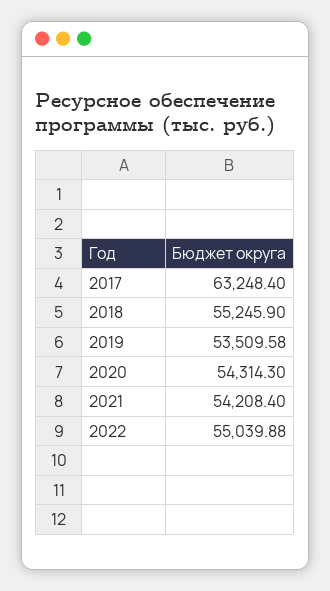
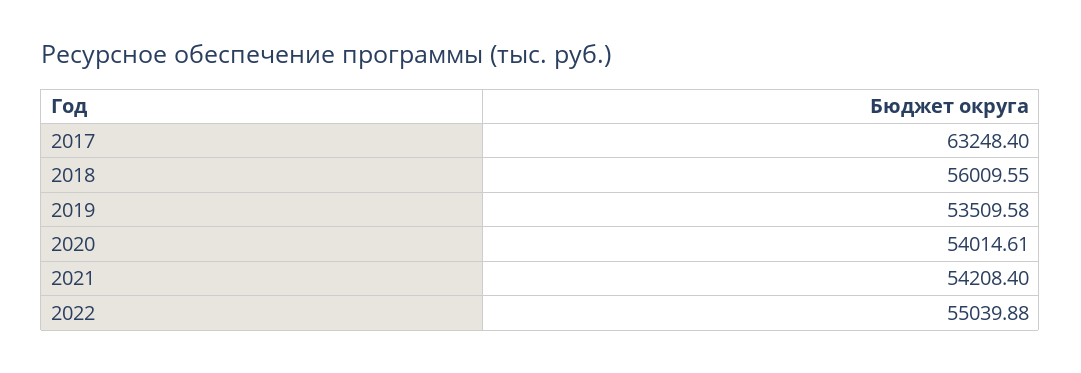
  {
    "2017": 63248.4,
-   "2018": 55245.9,
+   "2018": 56009.55,
    "2019": 53509.58,
-   "2020": 54314.3,
+   "2020": 54014.61,
    "2021": 54208.4,
    "2022": 55039.88
  }

